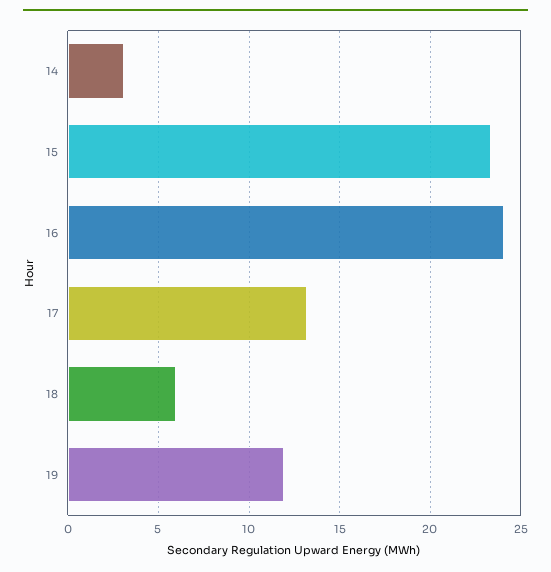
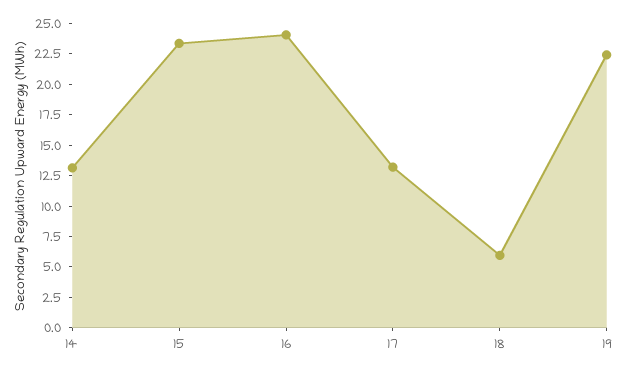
  {
-   "14": 3,
+   "14": 12.5,
    "15": 23.5,
    "16": 24,
    "17": 13,
    "18": 6,
-   "19": 12
+   "19": 22.5
  }

